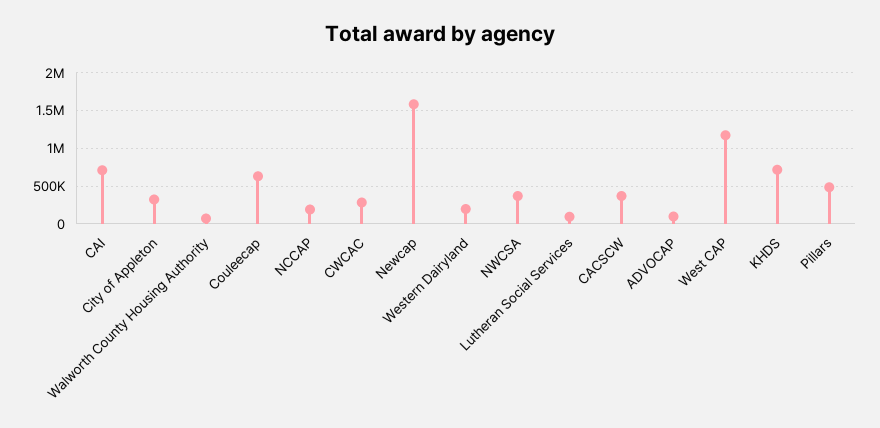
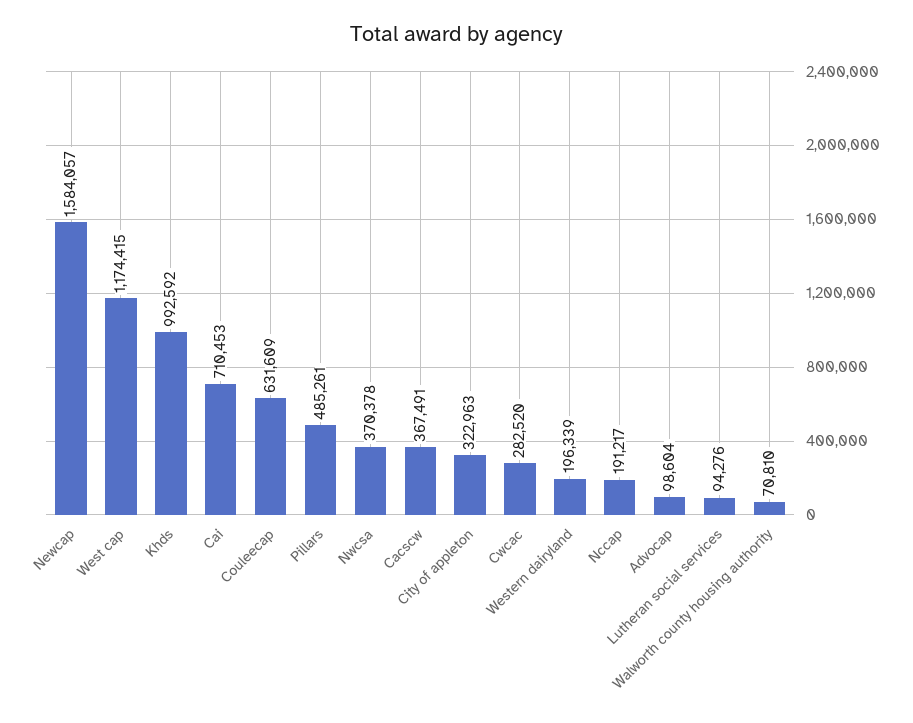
  {
    "CAI": 710453,
    "City of Appleton": 322963,
    "Walworth County Housing Authority": 70810,
    "Couleecap": 631609,
    "NCCAP": 191217,
    "CWCAC": 282520,
    "Newcap": 1584057,
    "Western Dairyland": 196339,
    "NWCSA": 370378,
    "Lutheran Social Services": 94276,
    "CACSCW": 367491,
    "ADVOCAP": 98604,
    "West CAP": 1174415,
-   "KHDS": 700000,
+   "KHDS": 992592,
    "Pillars": 485261
  }

